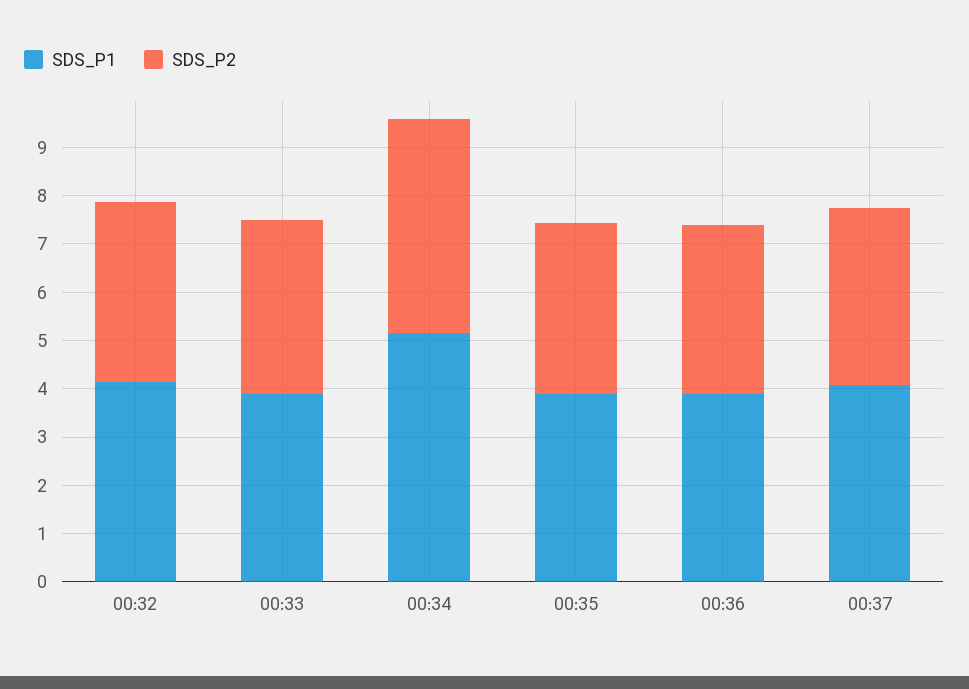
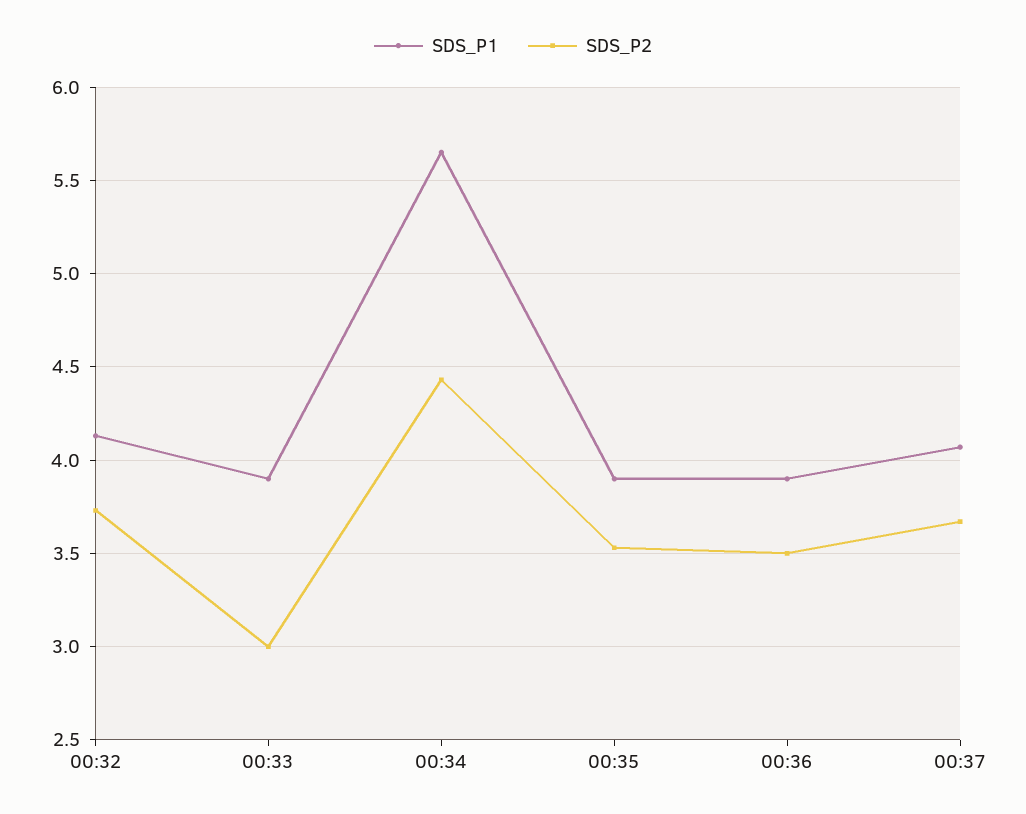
  {
    "SDS_P1": {
      "00:32": 4.15,
      "00:33": 3.9,
-     "00:34": 5.2,
+     "00:34": 5.65,
      "00:35": 3.9,
      "00:36": 3.9,
      "00:37": 4.05
    },
    "SDS_P2": {
      "00:32": 3.75,
-     "00:33": 3.6,
+     "00:33": 3,
      "00:34": 4.45,
      "00:35": 3.55,
      "00:36": 3.5,
      "00:37": 3.65
    }
  }

